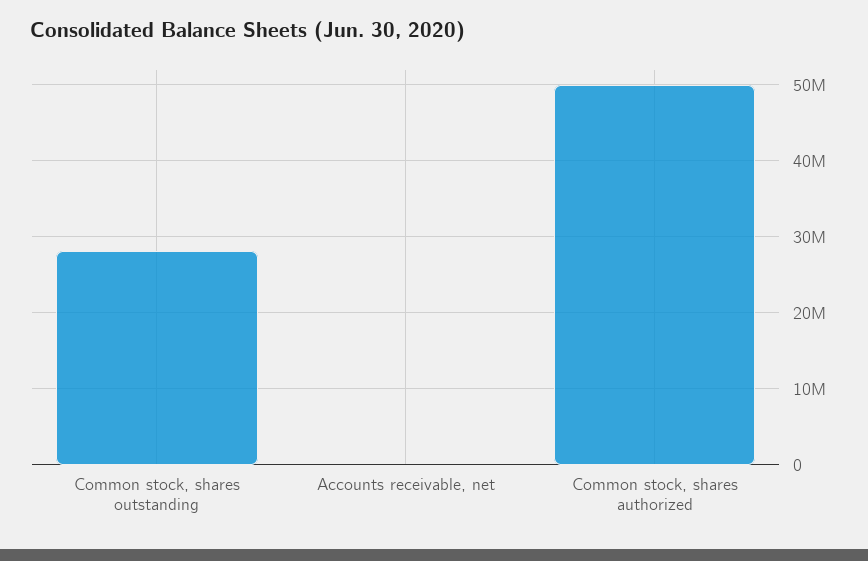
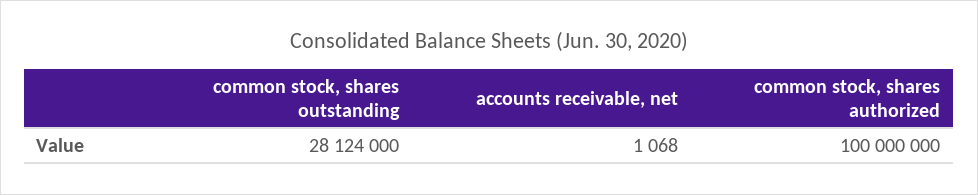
  {
    "Common stock, shares outstanding": 28124000,
    "Accounts receivable, net": 1068,
-   "Common stock, shares authorized": 50000000
+   "Common stock, shares authorized": 100000000
  }

